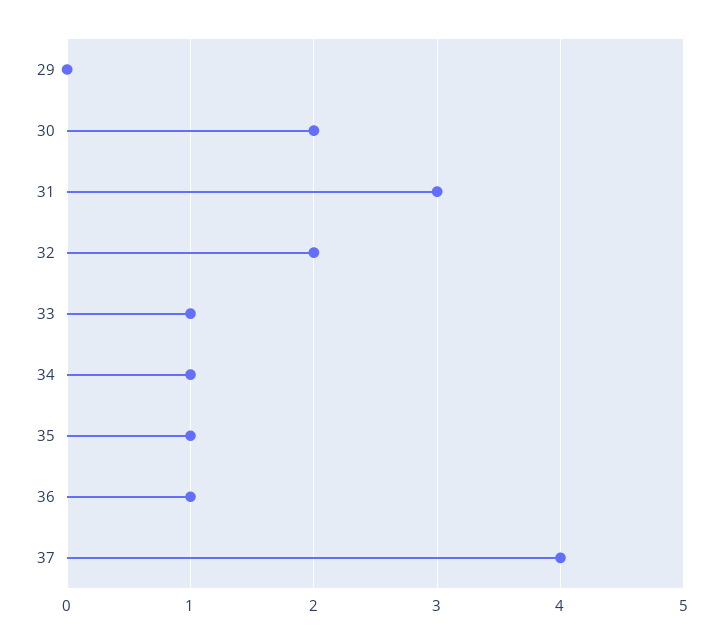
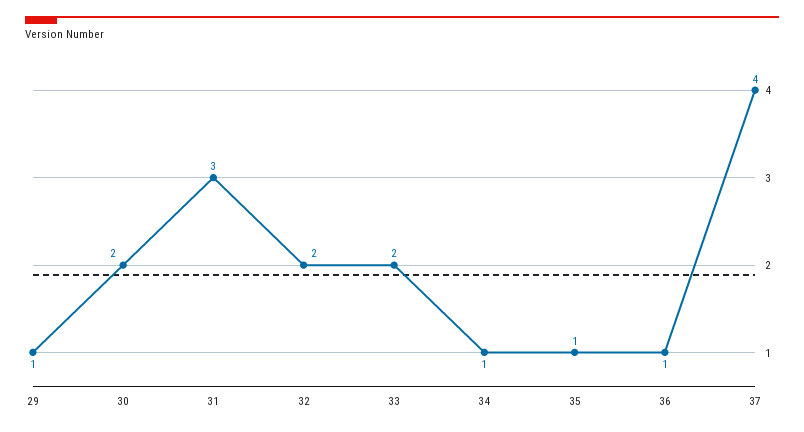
  {
-   "29": 0,
+   "29": 1,
    "30": 2,
    "31": 3,
    "32": 2,
-   "33": 1,
+   "33": 2,
    "34": 1,
    "35": 1,
    "36": 1,
    "37": 4
  }

